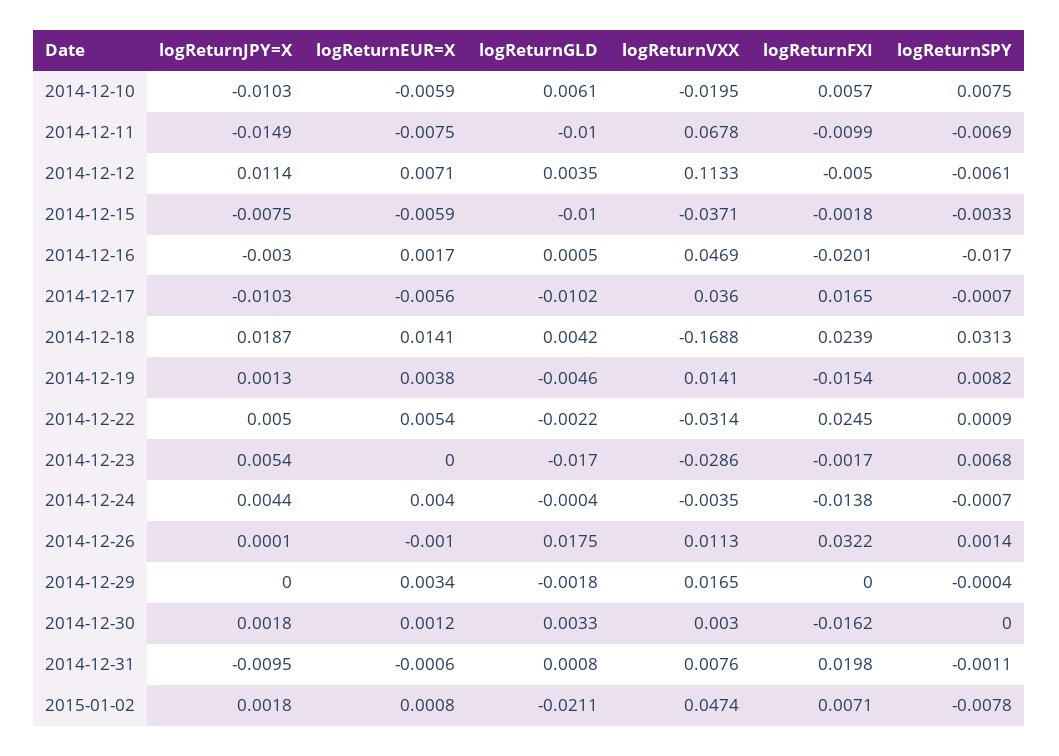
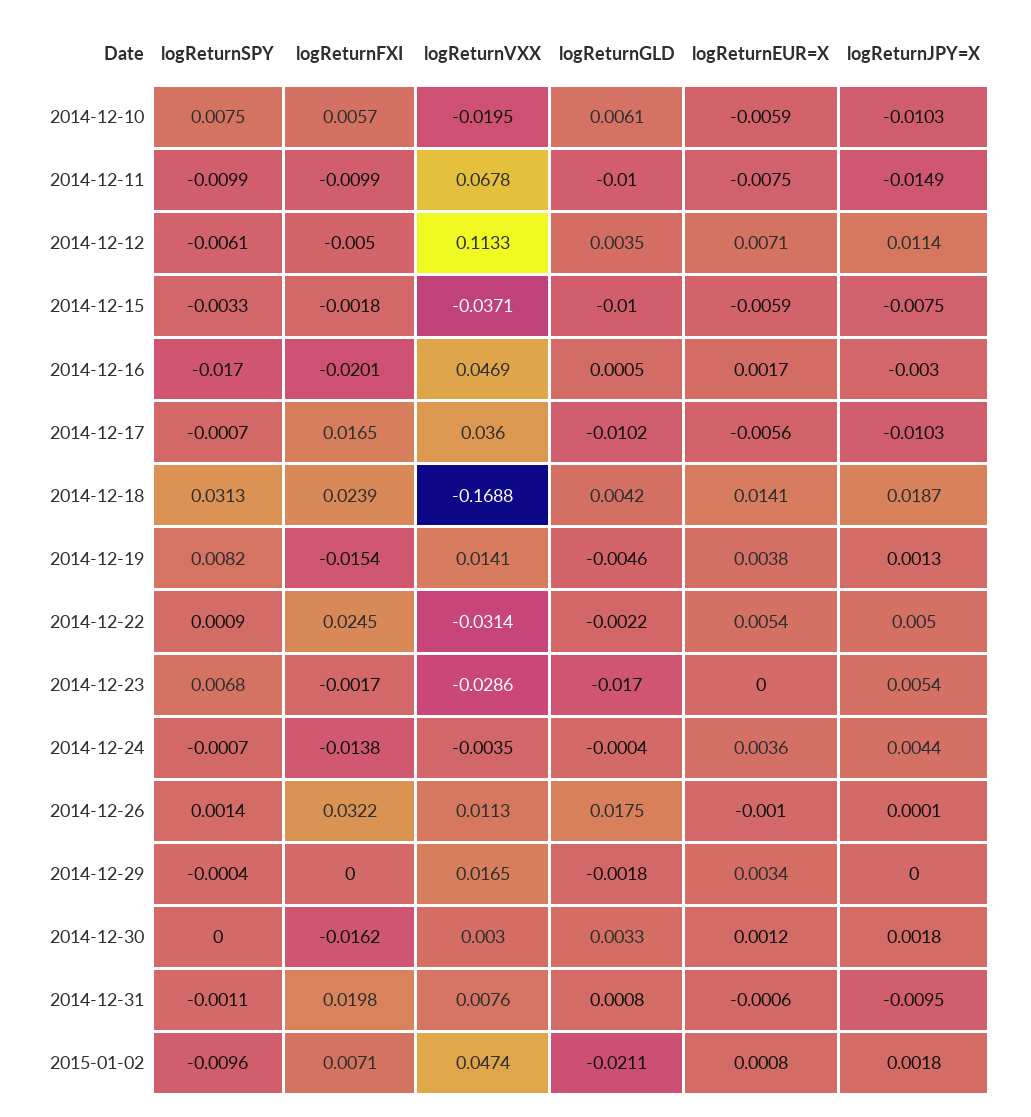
  {
    "logReturnJPY=X": {
      "2014-12-10": -0.0103,
      "2014-12-11": -0.0149,
      "2014-12-12": 0.0114,
      "2014-12-15": -0.0075,
      "2014-12-16": -0.003,
      "2014-12-17": -0.0103,
      "2014-12-18": 0.0187,
      "2014-12-19": 0.0013,
      "2014-12-22": 0.005,
      "2014-12-23": 0.0054,
      "2014-12-24": 0.0044,
      "2014-12-26": 0.0001,
      "2014-12-29": 0,
      "2014-12-30": 0.0018,
      "2014-12-31": -0.0095,
      "2015-01-02": 0.0018
    },
    "logReturnEUR=X": {
      "2014-12-10": -0.0059,
      "2014-12-11": -0.0075,
      "2014-12-12": 0.0071,
      "2014-12-15": -0.0059,
      "2014-12-16": 0.0017,
      "2014-12-17": -0.0056,
      "2014-12-18": 0.0141,
      "2014-12-19": 0.0038,
      "2014-12-22": 0.0054,
      "2014-12-23": 0,
-     "2014-12-24": 0.004,
+     "2014-12-24": 0.0036,
      "2014-12-26": -0.001,
      "2014-12-29": 0.0034,
      "2014-12-30": 0.0012,
      "2014-12-31": -0.0006,
      "2015-01-02": 0.0008
    },
    "logReturnGLD": {
      "2014-12-10": 0.0061,
      "2014-12-11": -0.01,
      "2014-12-12": 0.0035,
      "2014-12-15": -0.01,
      "2014-12-16": 0.0005,
      "2014-12-17": -0.0102,
      "2014-12-18": 0.0042,
      "2014-12-19": -0.0046,
      "2014-12-22": -0.0022,
      "2014-12-23": -0.017,
      "2014-12-24": -0.0004,
      "2014-12-26": 0.0175,
      "2014-12-29": -0.0018,
      "2014-12-30": 0.0033,
      "2014-12-31": 0.0008,
      "2015-01-02": -0.0211
    },
    "logReturnVXX": {
      "2014-12-10": -0.0195,
      "2014-12-11": 0.0678,
      "2014-12-12": 0.1133,
      "2014-12-15": -0.0371,
      "2014-12-16": 0.0469,
      "2014-12-17": 0.036,
      "2014-12-18": -0.1688,
      "2014-12-19": 0.0141,
      "2014-12-22": -0.0314,
      "2014-12-23": -0.0286,
      "2014-12-24": -0.0035,
      "2014-12-26": 0.0113,
      "2014-12-29": 0.0165,
      "2014-12-30": 0.003,
      "2014-12-31": 0.0076,
      "2015-01-02": 0.0474
    },
    "logReturnFXI": {
      "2014-12-10": 0.0057,
      "2014-12-11": -0.0099,
      "2014-12-12": -0.005,
      "2014-12-15": -0.0018,
      "2014-12-16": -0.0201,
      "2014-12-17": 0.0165,
      "2014-12-18": 0.0239,
      "2014-12-19": -0.0154,
      "2014-12-22": 0.0245,
      "2014-12-23": -0.0017,
      "2014-12-24": -0.0138,
      "2014-12-26": 0.0322,
      "2014-12-29": 0,
      "2014-12-30": -0.0162,
      "2014-12-31": 0.0198,
      "2015-01-02": 0.0071
    },
    "logReturnSPY": {
      "2014-12-10": 0.0075,
-     "2014-12-11": -0.0069,
+     "2014-12-11": -0.0099,
      "2014-12-12": -0.0061,
      "2014-12-15": -0.0033,
      "2014-12-16": -0.017,
      "2014-12-17": -0.0007,
      "2014-12-18": 0.0313,
      "2014-12-19": 0.0082,
      "2014-12-22": 0.0009,
      "2014-12-23": 0.0068,
      "2014-12-24": -0.0007,
      "2014-12-26": 0.0014,
      "2014-12-29": -0.0004,
      "2014-12-30": 0,
      "2014-12-31": -0.0011,
-     "2015-01-02": -0.0078
+     "2015-01-02": -0.0096
    }
  }

